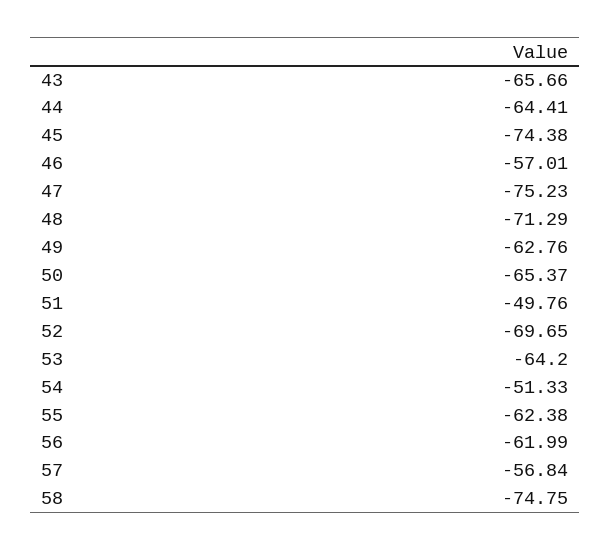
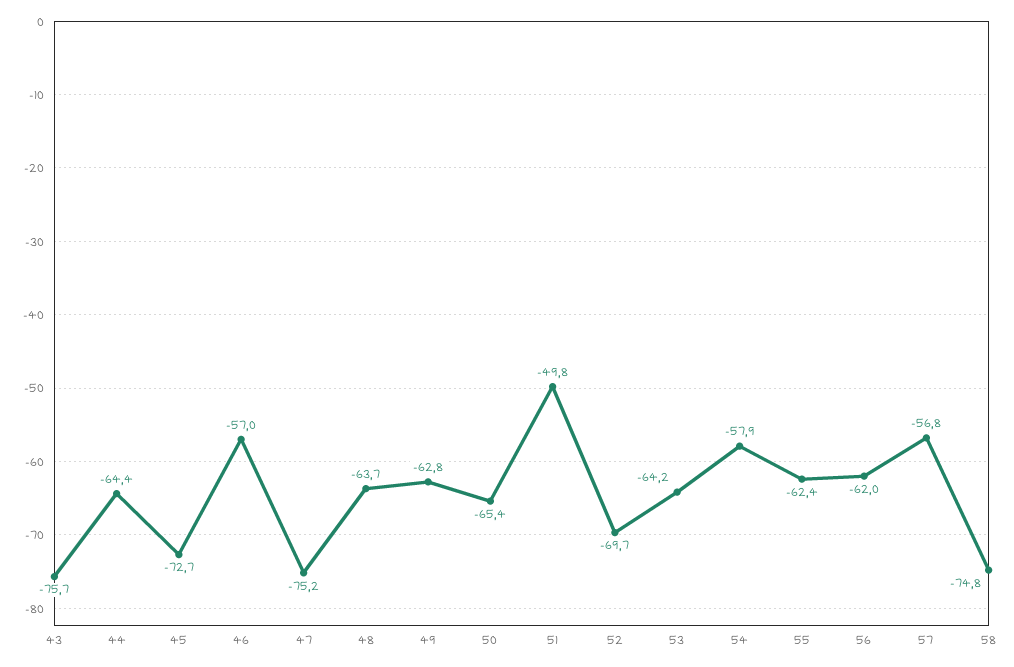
  {
-   "43": -65.66,
+   "43": -75.7,
    "44": -64.41,
-   "45": -74.38,
+   "45": -72.7,
    "46": -57.01,
    "47": -75.23,
-   "48": -71.29,
+   "48": -63.7,
    "49": -62.76,
    "50": -65.37,
    "51": -49.76,
    "52": -69.65,
    "53": -64.2,
-   "54": -51.33,
+   "54": -57.9,
    "55": -62.38,
    "56": -61.99,
    "57": -56.84,
    "58": -74.75
  }

